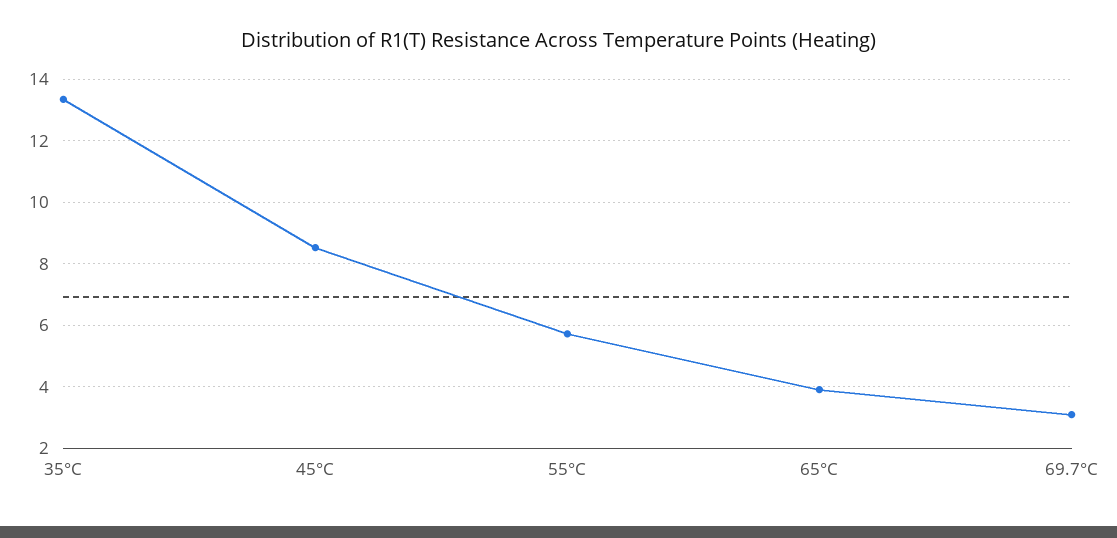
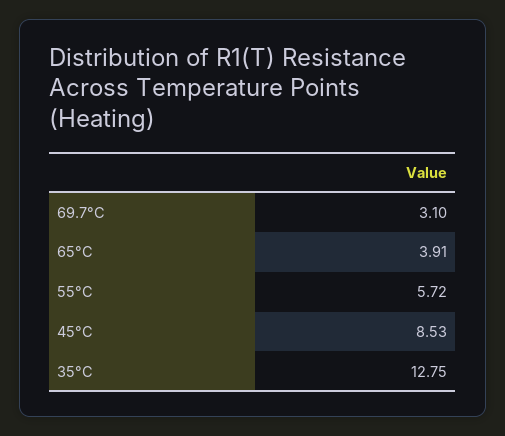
  {
-   "35°C": 13.4,
+   "35°C": 12.75,
    "45°C": 8.53,
    "55°C": 5.72,
    "65°C": 3.91,
    "69.7°C": 3.1
  }

